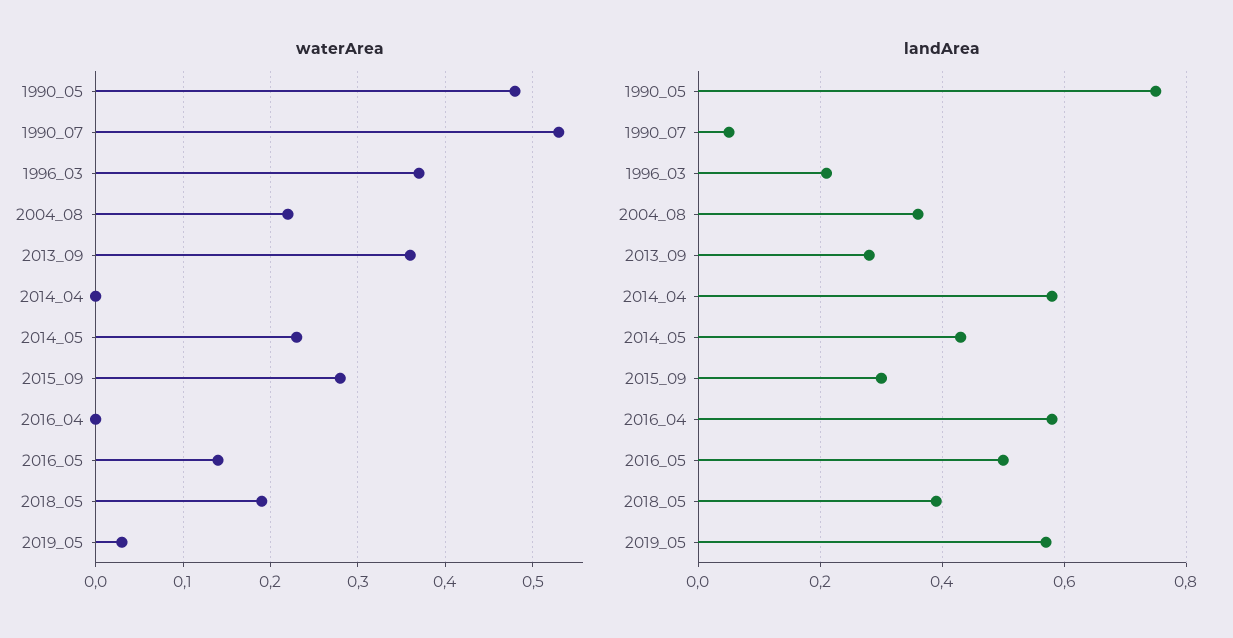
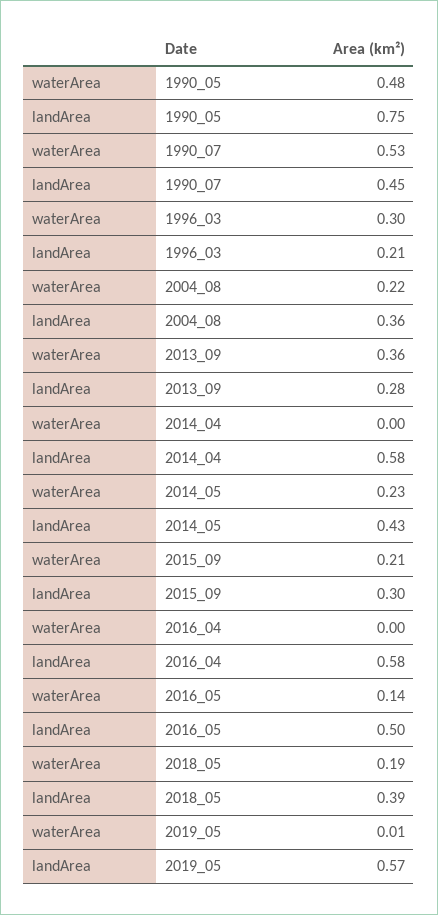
  {
    "waterArea": {
      "1990_05": 0.48,
      "1990_07": 0.53,
-     "1996_03": 0.37,
+     "1996_03": 0.3,
      "2004_08": 0.22,
      "2013_09": 0.36,
      "2014_04": 0,
      "2014_05": 0.23,
-     "2015_09": 0.28,
+     "2015_09": 0.21,
      "2016_04": 0,
      "2016_05": 0.14,
      "2018_05": 0.19,
-     "2019_05": 0.03
+     "2019_05": 0.01
    },
    "landArea": {
      "1990_05": 0.75,
-     "1990_07": 0.05,
+     "1990_07": 0.45,
      "1996_03": 0.21,
      "2004_08": 0.36,
      "2013_09": 0.28,
      "2014_04": 0.58,
      "2014_05": 0.43,
      "2015_09": 0.3,
      "2016_04": 0.58,
      "2016_05": 0.5,
      "2018_05": 0.39,
      "2019_05": 0.57
    }
  }

